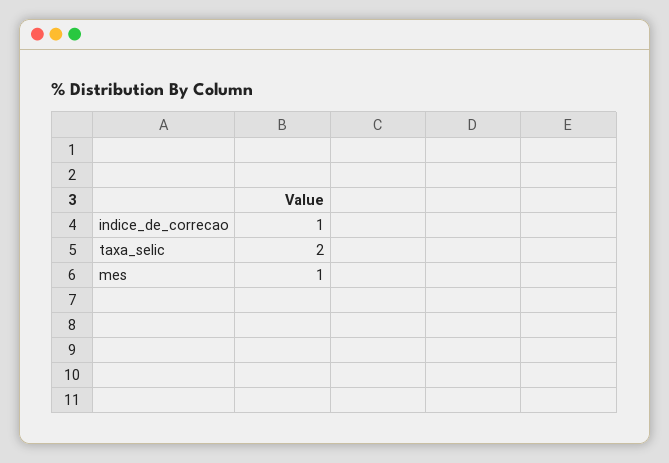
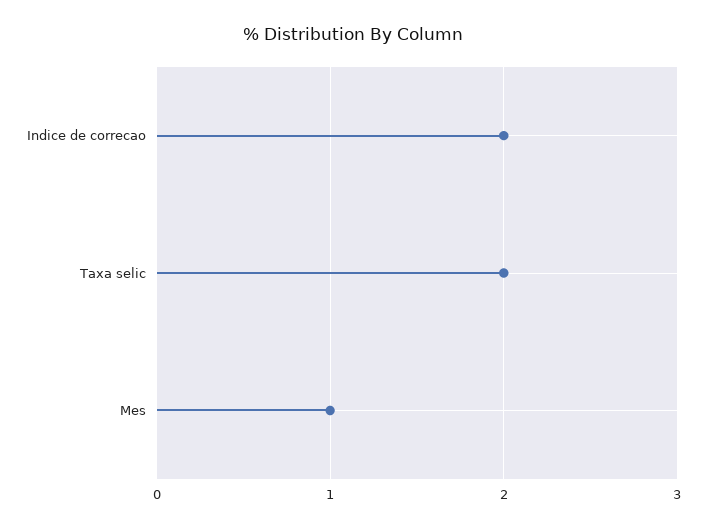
  {
-   "indice_de_correcao": 1,
+   "indice_de_correcao": 2,
    "taxa_selic": 2,
    "mes": 1
  }

